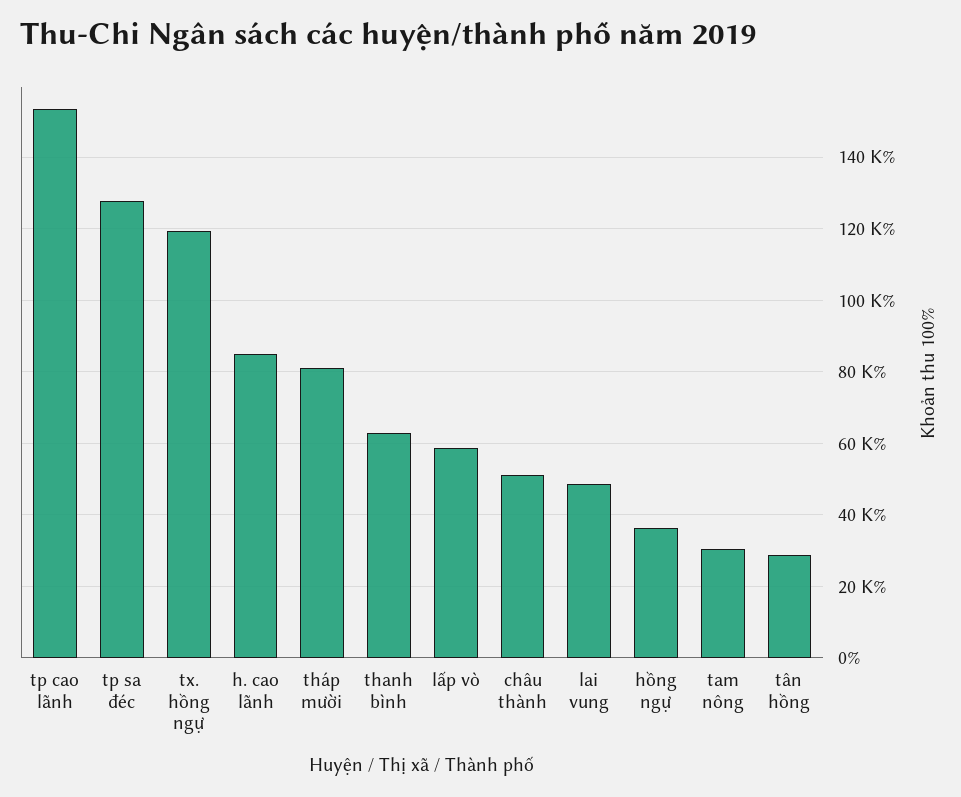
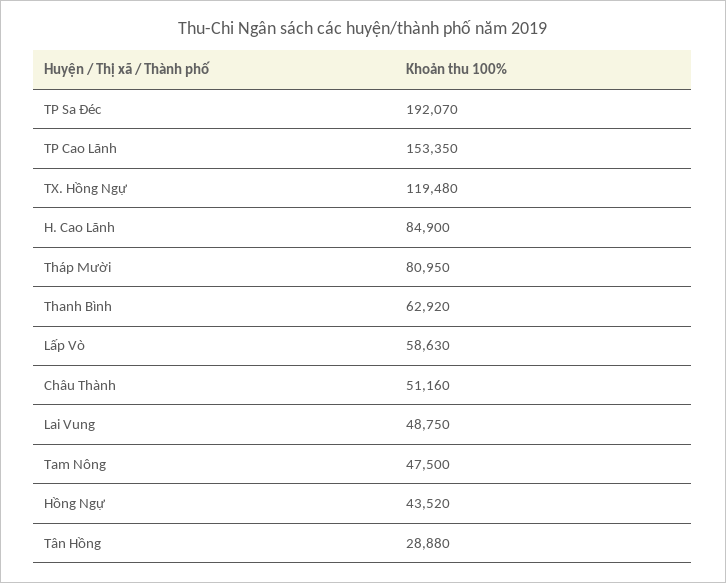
  {
    "tp cao lãnh": 153350,
-   "tp sa đéc": 128000,
+   "tp sa đéc": 192070,
    "tx. hồng ngự": 119480,
    "h. cao lãnh": 84900,
    "tháp mười": 80950,
    "thanh bình": 62920,
    "lấp vò": 58630,
    "châu thành": 51160,
    "lai vung": 48750,
-   "hồng ngự": 36000,
+   "hồng ngự": 43520,
-   "tam nông": 30000,
+   "tam nông": 47500,
    "tân hồng": 28880
  }

